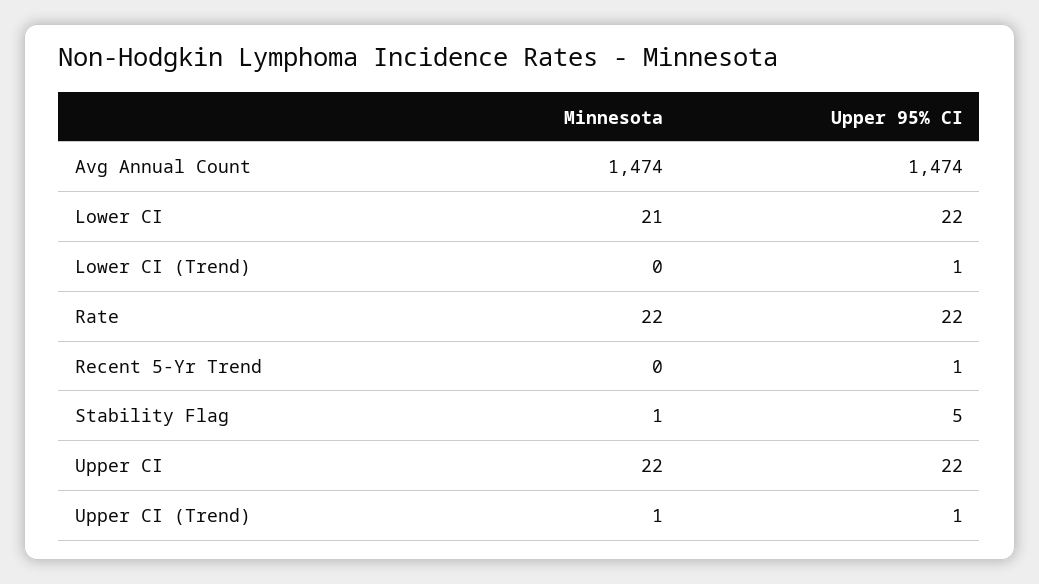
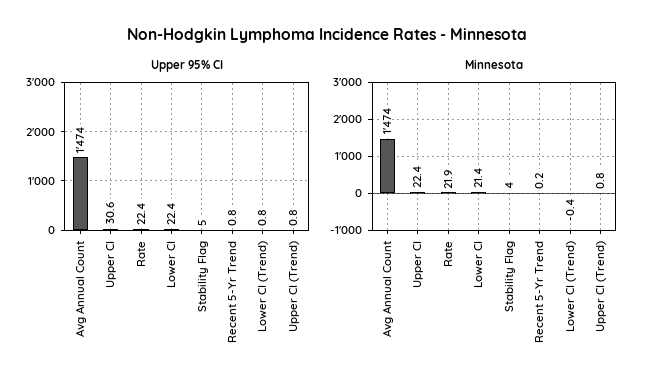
  {
    "Minnesota": {
      "Avg Annual Count": 1474,
      "Lower CI": 21.4,
      "Lower CI (Trend)": -0.4,
      "Rate": 21.9,
      "Recent 5-Yr Trend": 0.2,
-     "Stability Flag": 1,
+     "Stability Flag": 4,
      "Upper CI": 22.4,
      "Upper CI (Trend)": 0.8
    },
    "Upper 95% CI": {
      "Avg Annual Count": 1474,
      "Lower CI": 22.4,
      "Lower CI (Trend)": 0.8,
      "Rate": 22.4,
      "Recent 5-Yr Trend": 0.8,
      "Stability Flag": 5,
-     "Upper CI": 22,
+     "Upper CI": 30.6,
      "Upper CI (Trend)": 0.8
    }
  }

